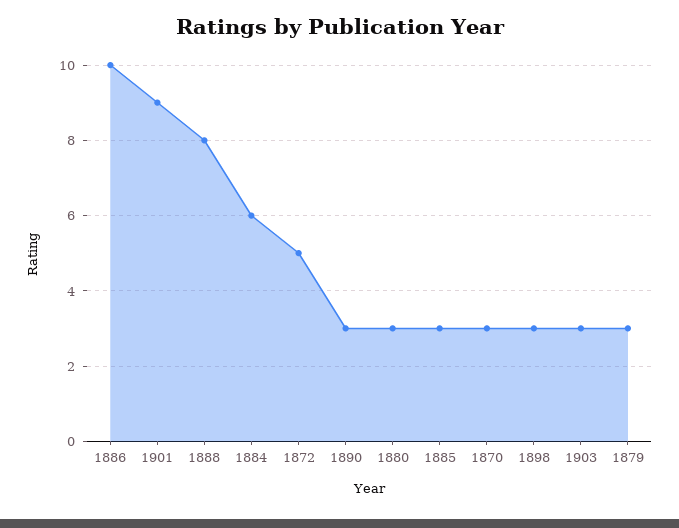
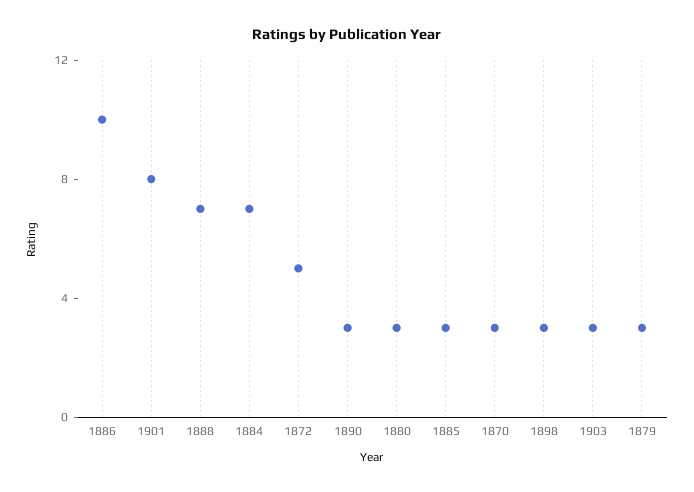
  {
    "1886": 10,
-   "1901": 9,
+   "1901": 8,
-   "1888": 8,
+   "1888": 7,
-   "1884": 6,
+   "1884": 7,
    "1872": 5,
    "1890": 3,
    "1880": 3,
    "1885": 3,
    "1870": 3,
    "1898": 3,
    "1903": 3,
    "1879": 3
  }

